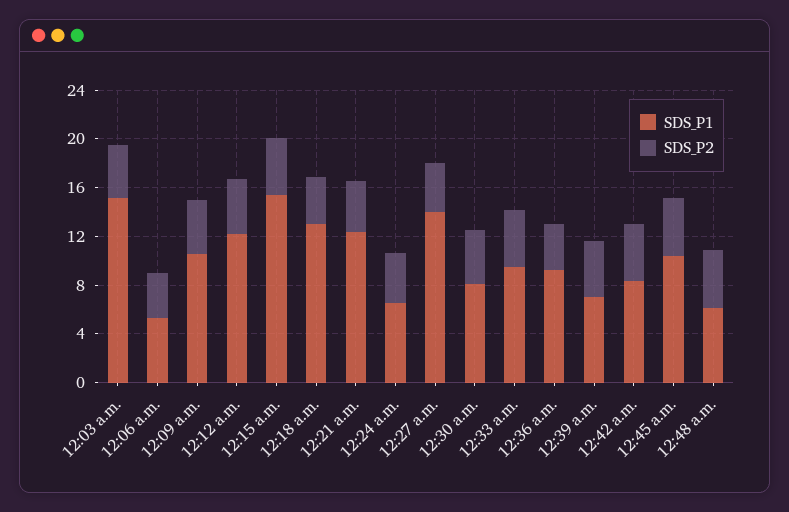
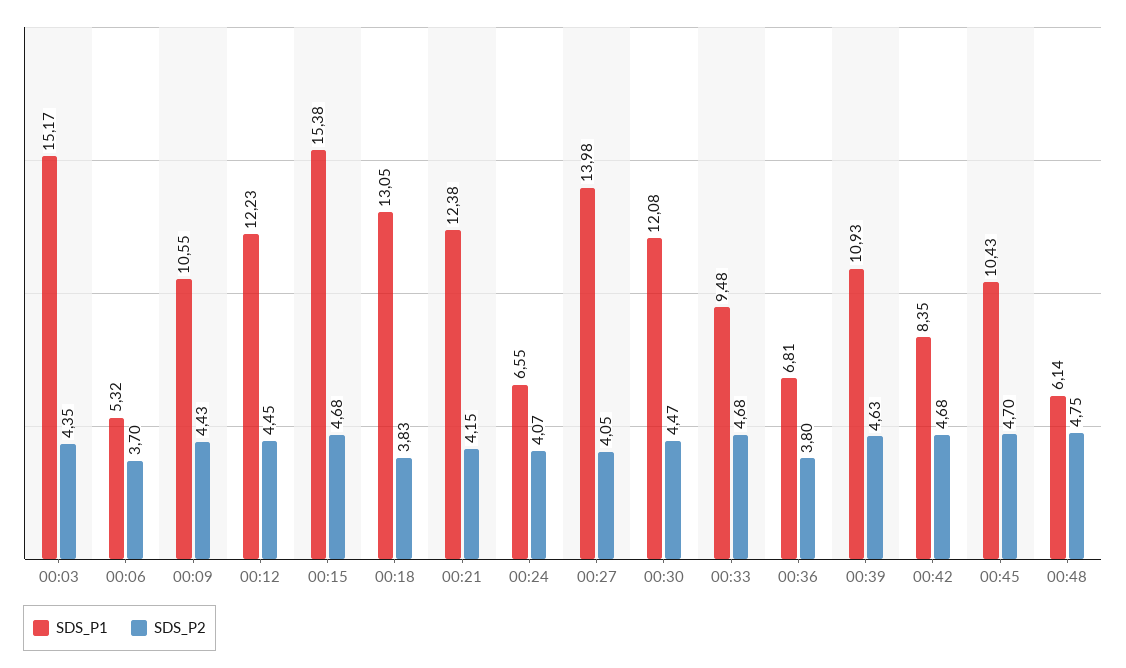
  {
    "SDS_P1": {
      "12:03 a.m.": 15.17,
      "12:06 a.m.": 5.32,
      "12:09 a.m.": 10.55,
      "12:12 a.m.": 12.23,
      "12:15 a.m.": 15.38,
      "12:18 a.m.": 13.05,
      "12:21 a.m.": 12.38,
      "12:24 a.m.": 6.55,
      "12:27 a.m.": 13.98,
-     "12:30 a.m.": 8,
+     "12:30 a.m.": 12.08,
      "12:33 a.m.": 9.48,
-     "12:36 a.m.": 9,
+     "12:36 a.m.": 6.81,
-     "12:39 a.m.": 7,
+     "12:39 a.m.": 10.93,
      "12:42 a.m.": 8.35,
      "12:45 a.m.": 10.43,
      "12:48 a.m.": 6.14
    },
    "SDS_P2": {
      "12:03 a.m.": 4.35,
      "12:06 a.m.": 3.7,
      "12:09 a.m.": 4.43,
      "12:12 a.m.": 4.45,
      "12:15 a.m.": 4.68,
      "12:18 a.m.": 3.83,
      "12:21 a.m.": 4.15,
      "12:24 a.m.": 4.07,
      "12:27 a.m.": 4.05,
      "12:30 a.m.": 4.47,
      "12:33 a.m.": 4.68,
      "12:36 a.m.": 3.8,
      "12:39 a.m.": 4.63,
      "12:42 a.m.": 4.68,
      "12:45 a.m.": 4.7,
      "12:48 a.m.": 4.75
    }
  }

